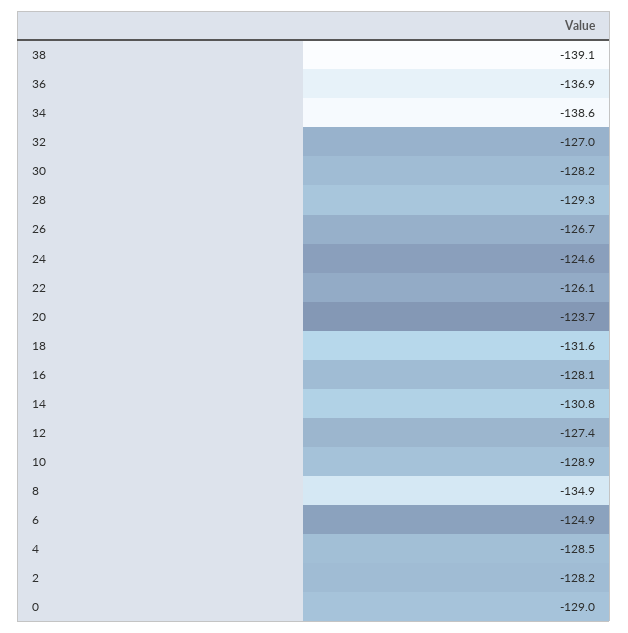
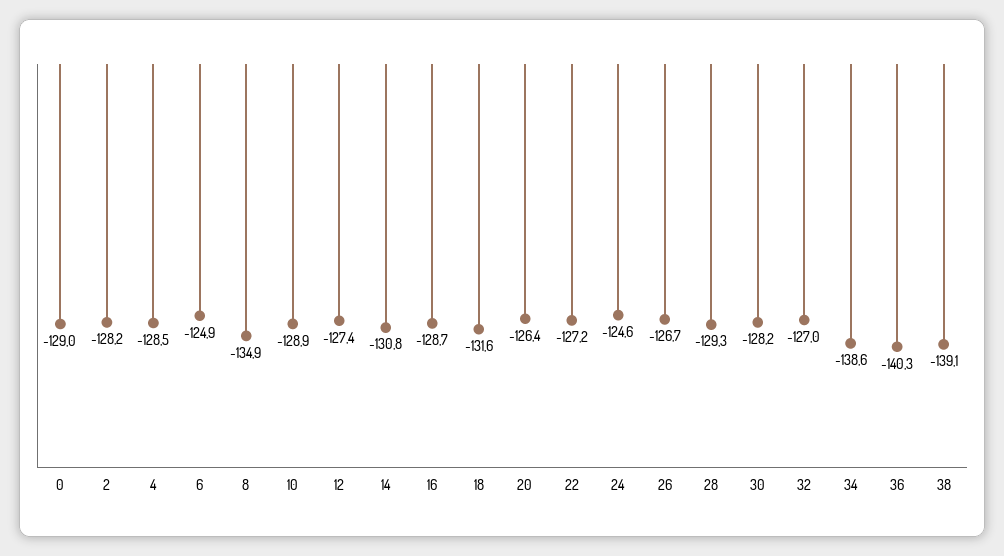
  {
    "38": -139.1,
-   "36": -136.9,
+   "36": -140.3,
    "34": -138.6,
    "32": -127,
    "30": -128.2,
    "28": -129.3,
    "26": -126.7,
    "24": -124.6,
-   "22": -126.1,
+   "22": -127.2,
-   "20": -123.7,
+   "20": -126.4,
    "18": -131.6,
-   "16": -128.1,
+   "16": -128.7,
    "14": -130.8,
    "12": -127.4,
    "10": -128.9,
    "8": -134.9,
    "6": -124.9,
    "4": -128.5,
    "2": -128.2,
    "0": -129
  }

